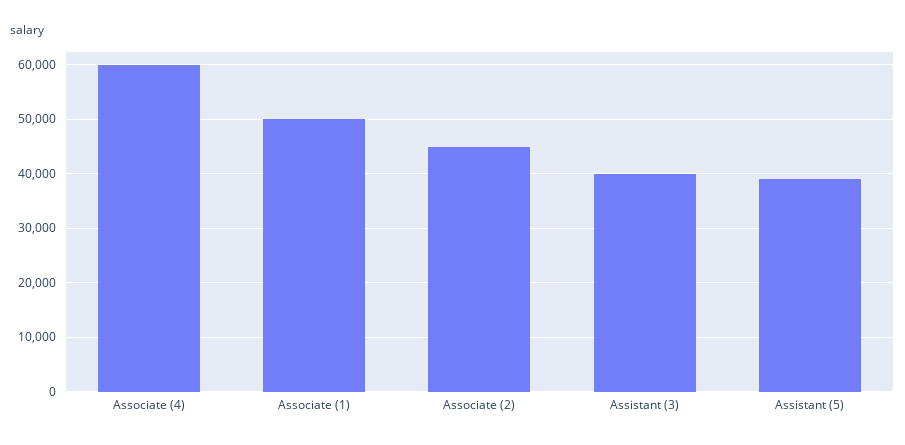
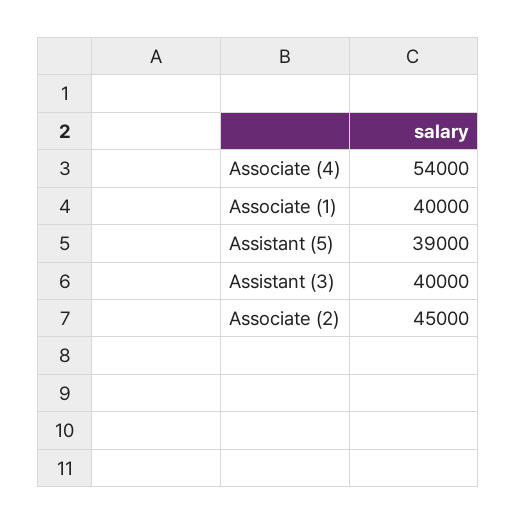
  {
-   "Associate (4)": 60000,
+   "Associate (4)": 54000,
-   "Associate (1)": 50000,
+   "Associate (1)": 40000,
    "Associate (2)": 45000,
    "Assistant (3)": 40000,
    "Assistant (5)": 39000
  }

